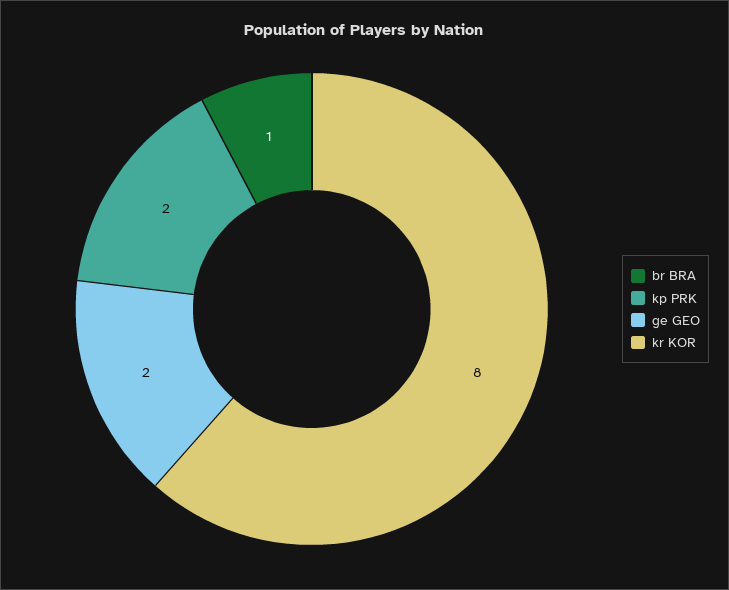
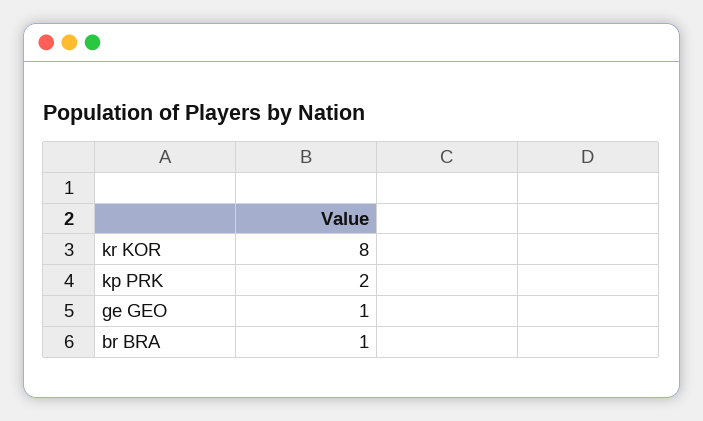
  {
    "br BRA": 1,
    "kp PRK": 2,
-   "ge GEO": 2,
+   "ge GEO": 1,
    "kr KOR": 8
  }

